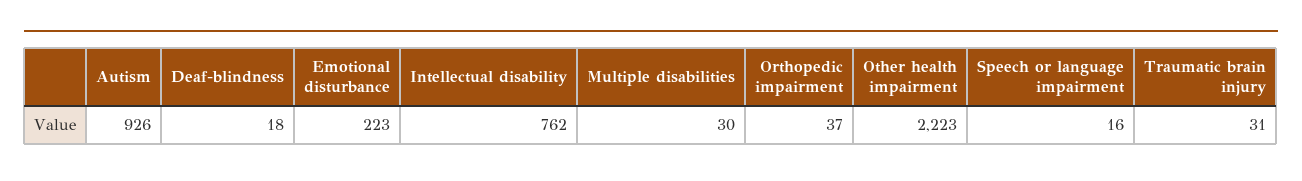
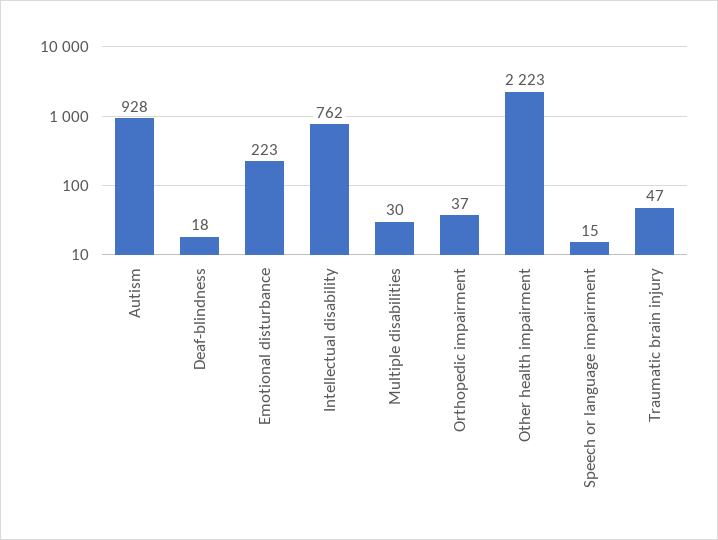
  {
-   "Autism": 926,
+   "Autism": 928,
    "Deaf-blindness": 18,
    "Emotional disturbance": 223,
    "Intellectual disability": 762,
    "Multiple disabilities": 30,
    "Orthopedic impairment": 37,
    "Other health impairment": 2223,
-   "Speech or language impairment": 16,
+   "Speech or language impairment": 15,
-   "Traumatic brain injury": 31
+   "Traumatic brain injury": 47
  }

